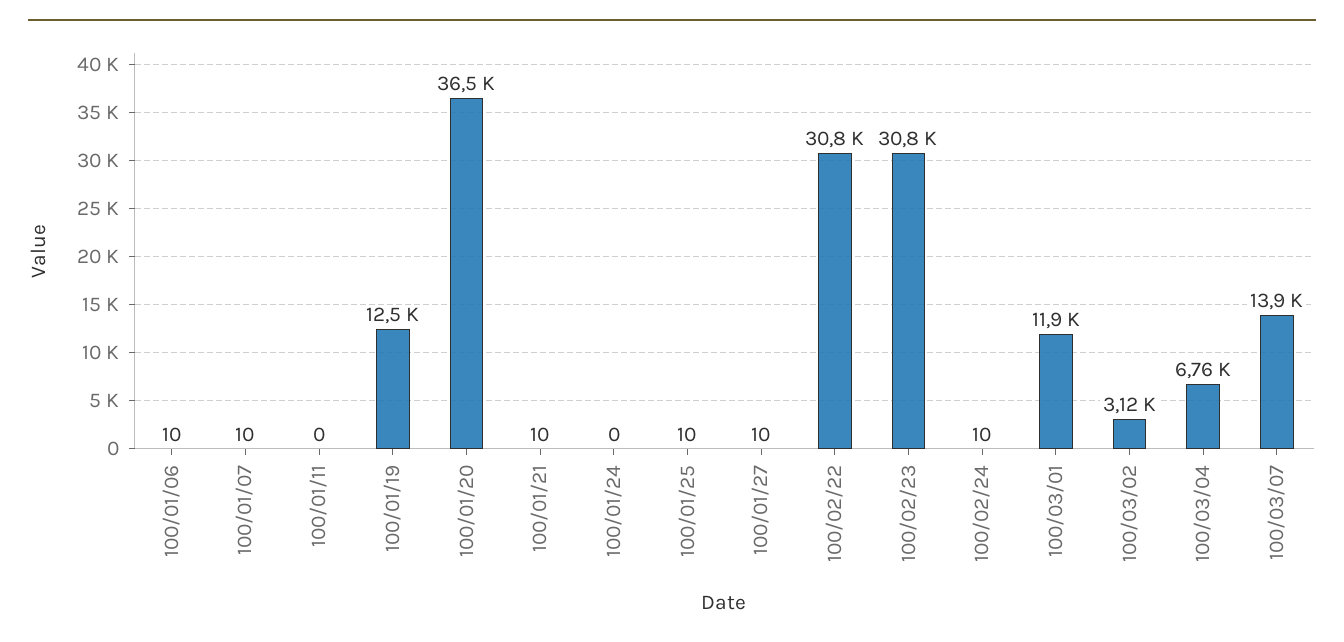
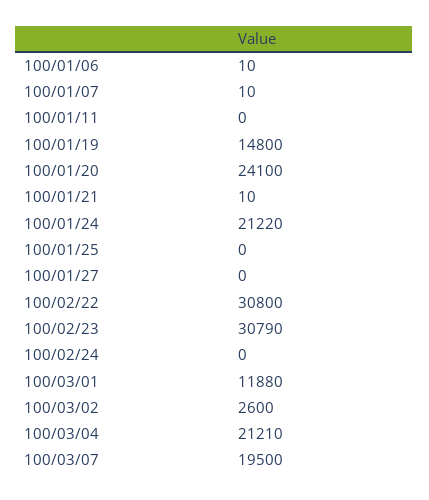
  {
    "100/01/06": 10,
    "100/01/07": 10,
    "100/01/11": 0,
-   "100/01/19": 12500,
+   "100/01/19": 14800,
-   "100/01/20": 36500,
+   "100/01/20": 24100,
    "100/01/21": 10,
-   "100/01/24": 0,
+   "100/01/24": 21220,
-   "100/01/25": 10,
+   "100/01/25": 0,
-   "100/01/27": 10,
+   "100/01/27": 0,
    "100/02/22": 30800,
    "100/02/23": 30790,
-   "100/02/24": 10,
+   "100/02/24": 0,
    "100/03/01": 11880,
-   "100/03/02": 3120,
+   "100/03/02": 2600,
-   "100/03/04": 6760,
+   "100/03/04": 21210,
-   "100/03/07": 13900
+   "100/03/07": 19500
  }

